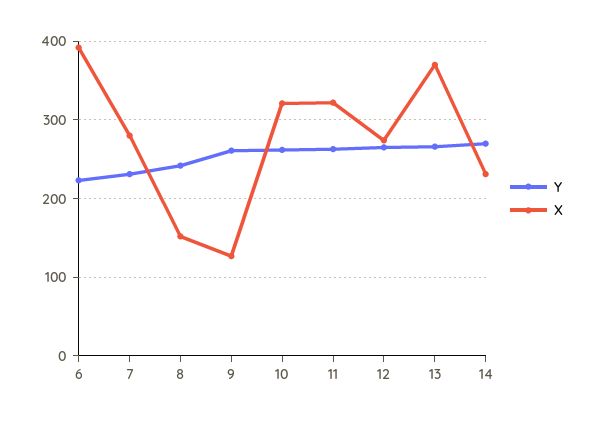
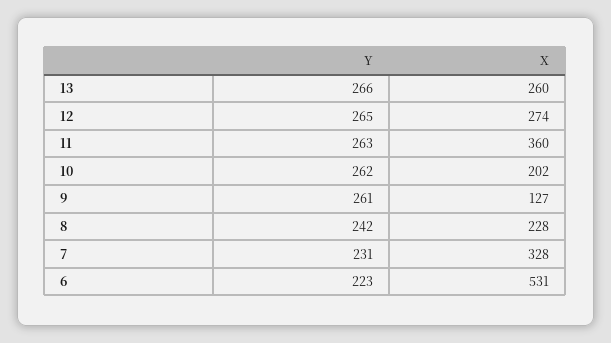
  {
    "Y": {
      "6": 223,
      "7": 231,
      "8": 242,
      "9": 261,
      "10": 262,
      "11": 263,
      "12": 265,
-     "13": 266,
+     "13": 266
-     "14": 270
    },
    "X": {
-     "6": 390,
+     "6": 531,
-     "7": 280,
+     "7": 328,
-     "8": 150,
+     "8": 228,
      "9": 127,
-     "10": 320,
+     "10": 202,
-     "11": 320,
+     "11": 360,
      "12": 274,
-     "13": 370,
+     "13": 260
-     "14": 230
    }
  }

